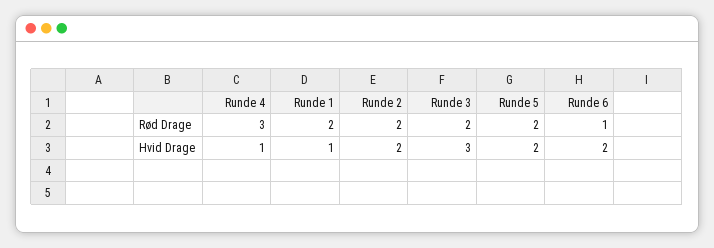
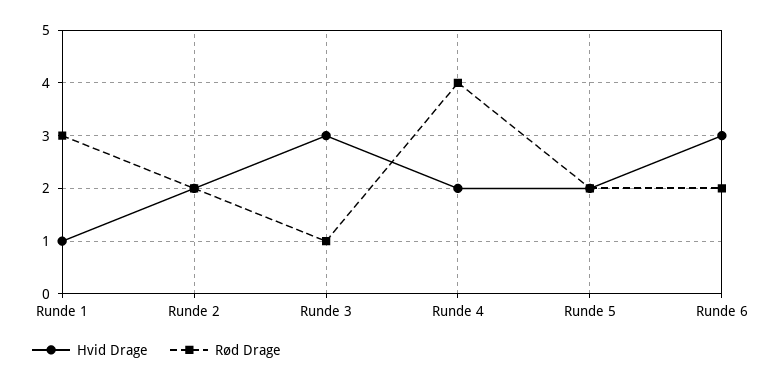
  {
    "Rød Drage": {
-     "Runde 4": 3,
+     "Runde 4": 4,
-     "Runde 1": 2,
+     "Runde 1": 3,
      "Runde 2": 2,
-     "Runde 3": 2,
+     "Runde 3": 1,
      "Runde 5": 2,
-     "Runde 6": 1
+     "Runde 6": 2
    },
    "Hvid Drage": {
-     "Runde 4": 1,
+     "Runde 4": 2,
      "Runde 1": 1,
      "Runde 2": 2,
      "Runde 3": 3,
      "Runde 5": 2,
-     "Runde 6": 2
+     "Runde 6": 3
    }
  }

